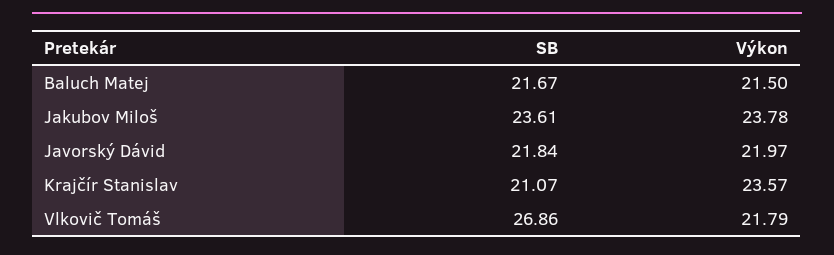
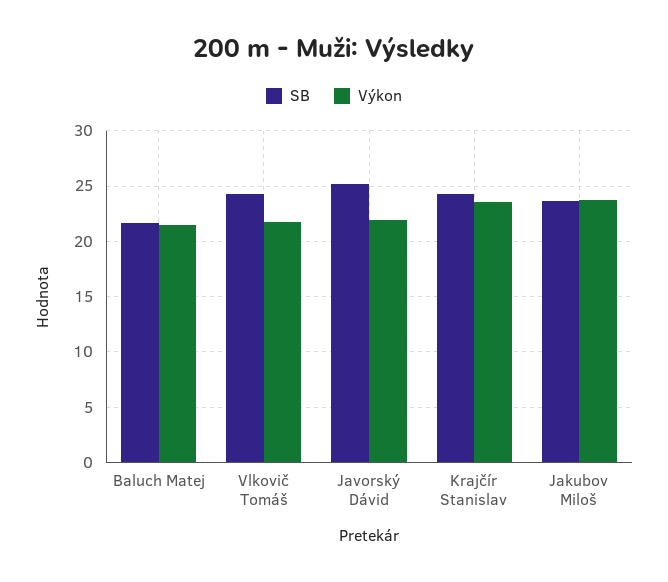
  {
    "SB": {
      "Baluch Matej": 21.67,
      "Jakubov Miloš": 23.61,
-     "Javorský Dávid": 21.84,
+     "Javorský Dávid": 25,
-     "Krajčír Stanislav": 21.07,
+     "Krajčír Stanislav": 24,
-     "Vlkovič Tomáš": 26.86
+     "Vlkovič Tomáš": 24
    },
    "Výkon": {
      "Baluch Matej": 21.5,
      "Jakubov Miloš": 23.78,
      "Javorský Dávid": 21.97,
      "Krajčír Stanislav": 23.57,
      "Vlkovič Tomáš": 21.79
    }
  }

